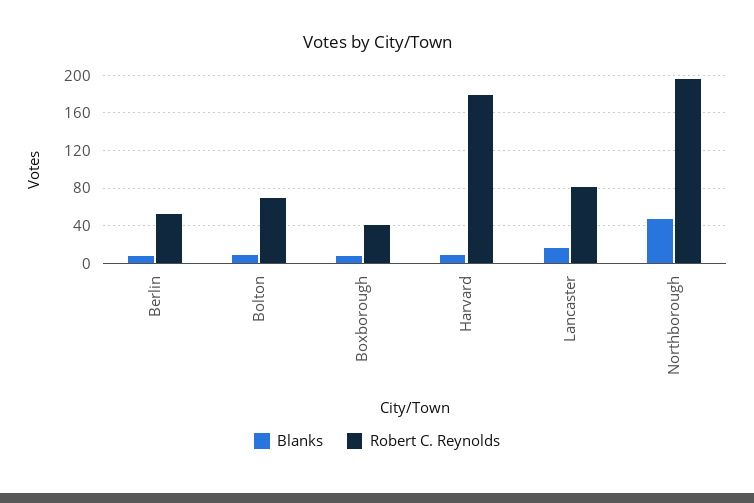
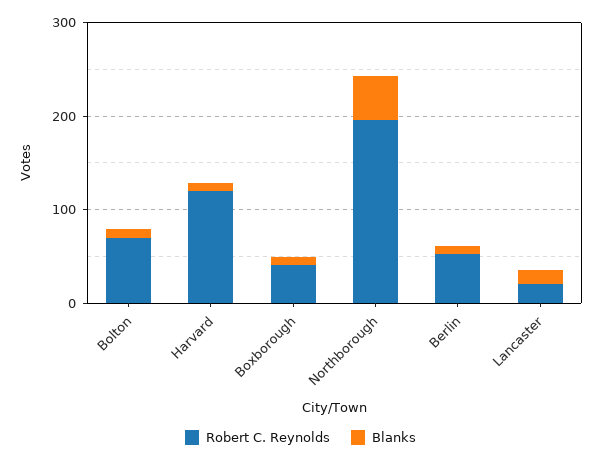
  {
    "Blanks": {
      "Berlin": 10,
      "Bolton": 10,
      "Boxborough": 10,
      "Harvard": 10,
      "Lancaster": 20,
      "Northborough": 50
    },
    "Robert C. Reynolds": {
      "Berlin": 50,
      "Bolton": 70,
      "Boxborough": 40,
-     "Harvard": 180,
+     "Harvard": 120,
-     "Lancaster": 80,
+     "Lancaster": 20,
      "Northborough": 200
    }
  }

